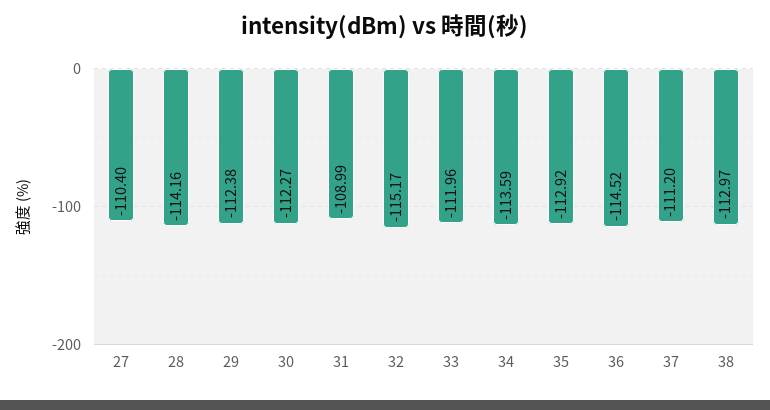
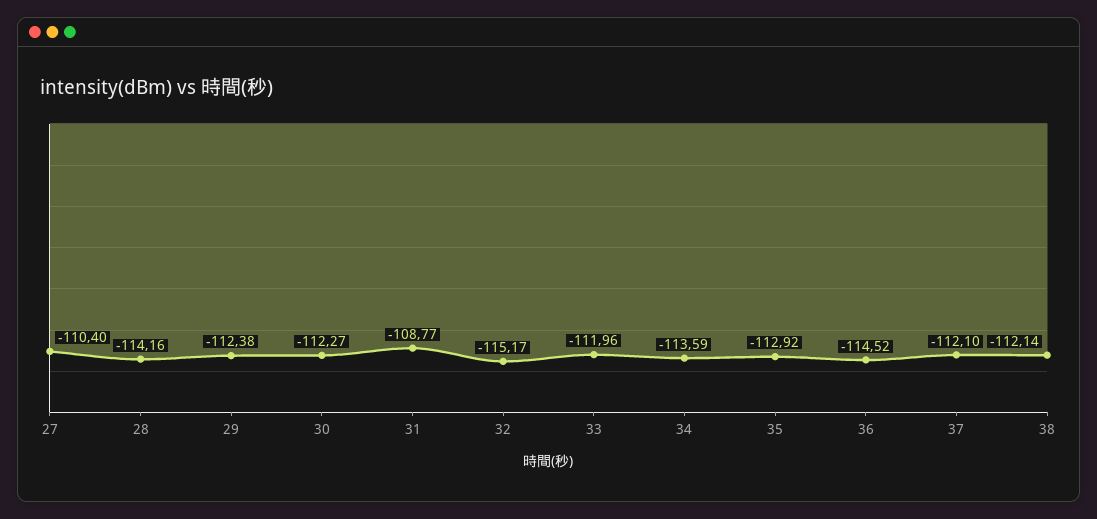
  {
    "27": -110.4,
    "28": -114.16,
    "29": -112.38,
    "30": -112.27,
-   "31": -108.99,
+   "31": -108.77,
    "32": -115.17,
    "33": -111.96,
    "34": -113.59,
    "35": -112.92,
    "36": -114.52,
-   "37": -111.2,
+   "37": -112.1,
-   "38": -112.97
+   "38": -112.14
  }

